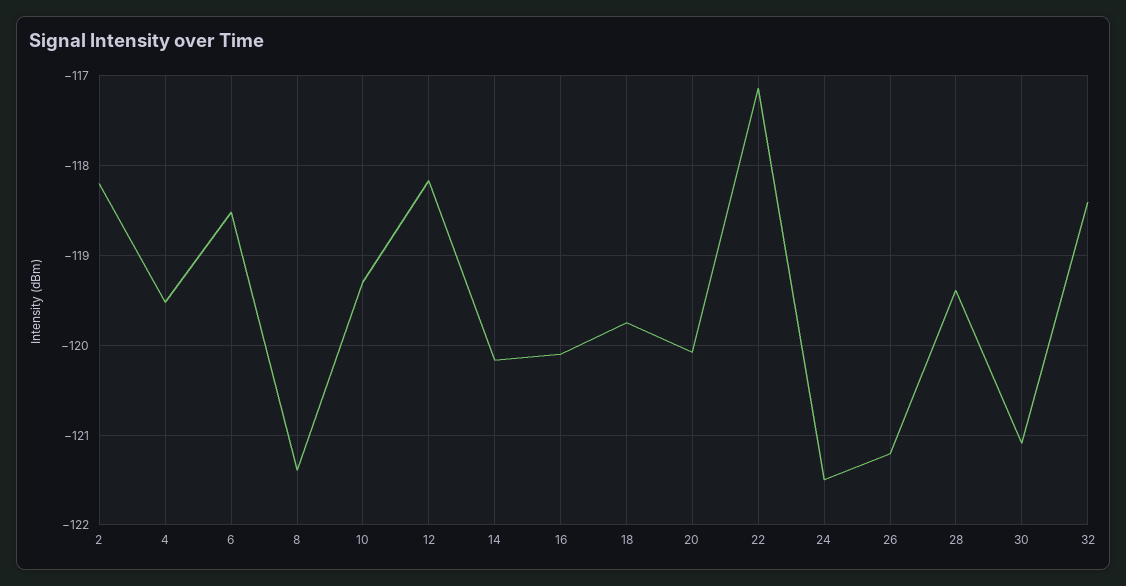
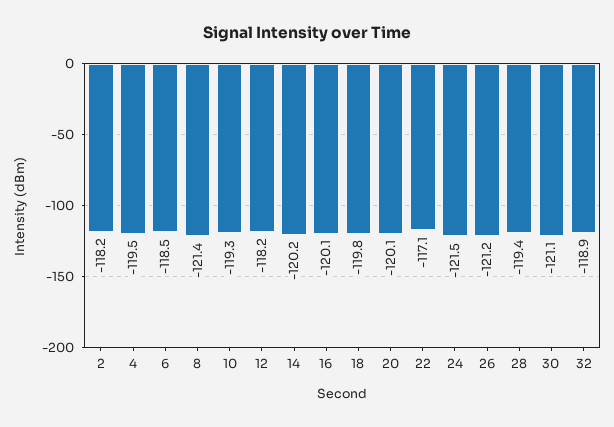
  {
    "2": -118.2,
    "4": -119.5,
    "6": -118.5,
    "8": -121.4,
    "10": -119.3,
    "12": -118.2,
    "14": -120.2,
    "16": -120.1,
    "18": -119.8,
    "20": -120.1,
    "22": -117.1,
    "24": -121.5,
    "26": -121.2,
    "28": -119.4,
    "30": -121.1,
-   "32": -118.4
+   "32": -118.9
  }

